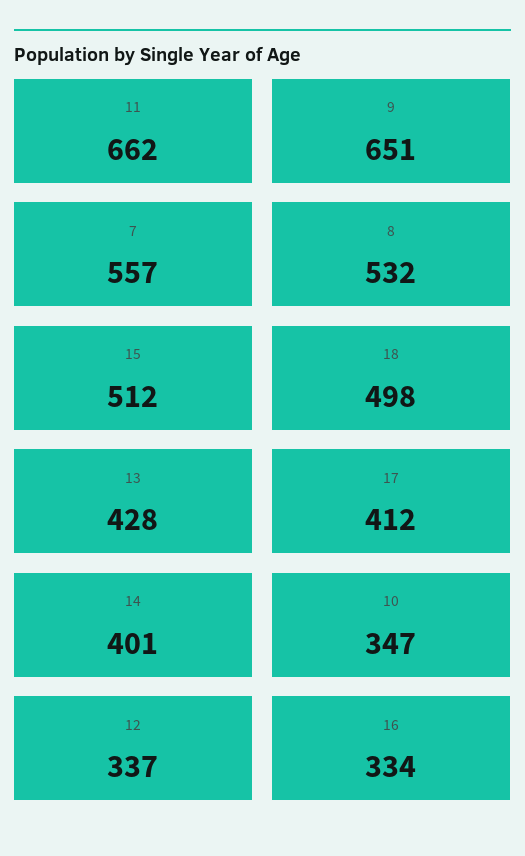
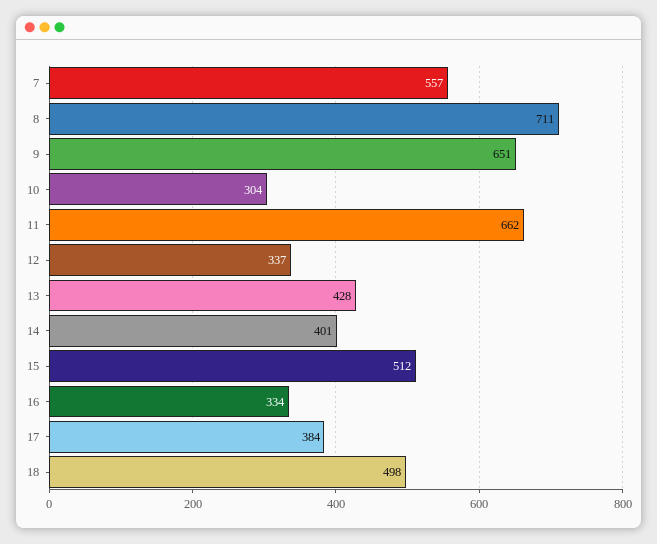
  {
    "11": 662,
    "9": 651,
    "7": 557,
-   "8": 532,
+   "8": 711,
    "15": 512,
    "18": 498,
    "13": 428,
-   "17": 412,
+   "17": 384,
    "14": 401,
-   "10": 347,
+   "10": 304,
    "12": 337,
    "16": 334
  }

